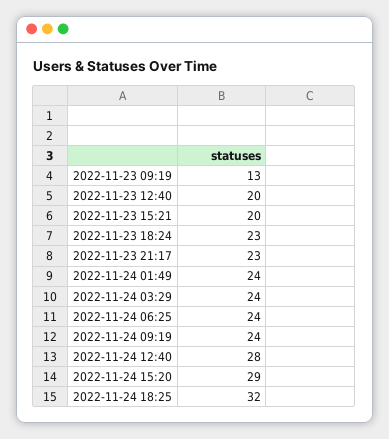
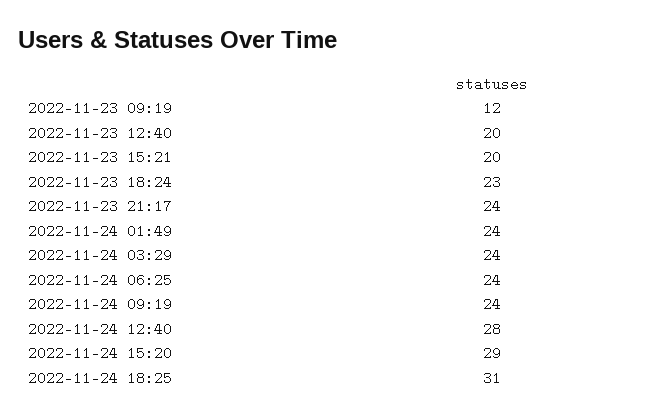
  {
-   "2022-11-23 09:19": 13,
+   "2022-11-23 09:19": 12,
    "2022-11-23 12:40": 20,
    "2022-11-23 15:21": 20,
    "2022-11-23 18:24": 23,
-   "2022-11-23 21:17": 23,
+   "2022-11-23 21:17": 24,
    "2022-11-24 01:49": 24,
    "2022-11-24 03:29": 24,
    "2022-11-24 06:25": 24,
    "2022-11-24 09:19": 24,
    "2022-11-24 12:40": 28,
    "2022-11-24 15:20": 29,
-   "2022-11-24 18:25": 32
+   "2022-11-24 18:25": 31
  }

